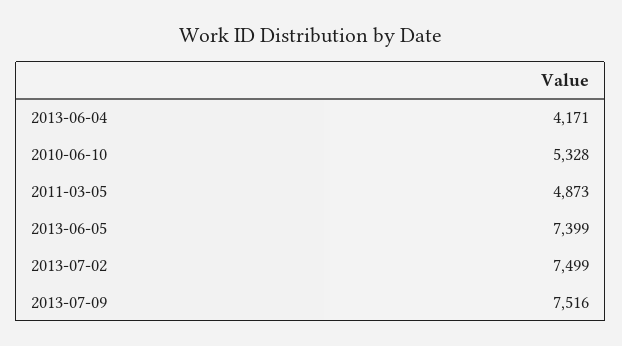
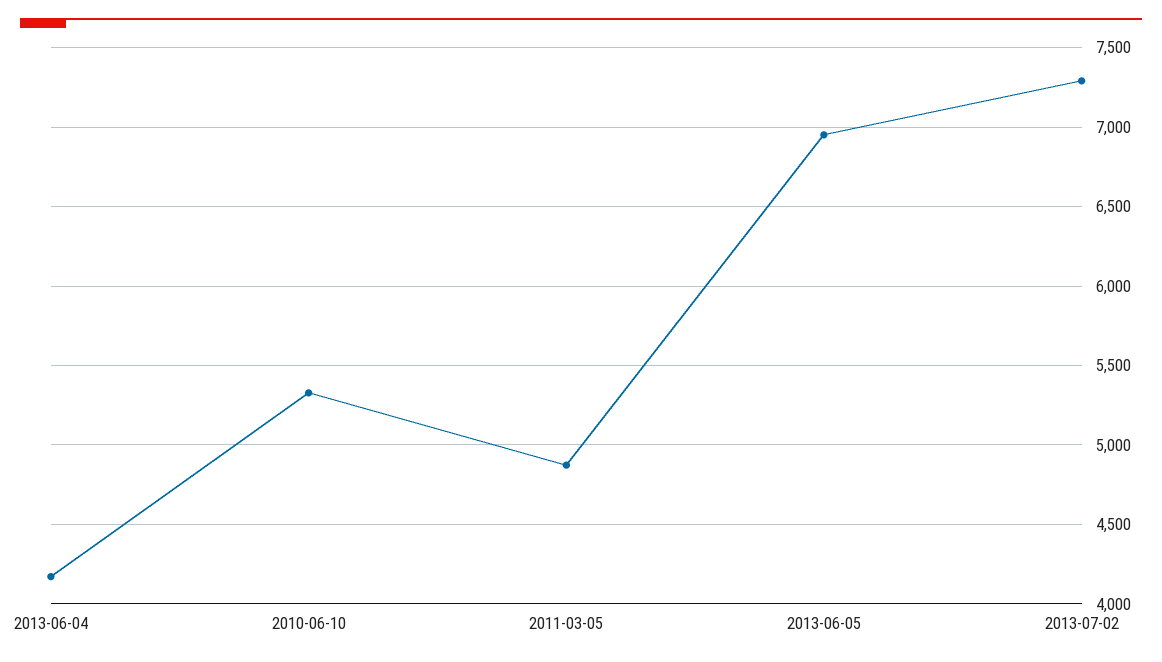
  {
    "2013-06-04": 4171,
    "2010-06-10": 5328,
    "2011-03-05": 4873,
-   "2013-06-05": 7399,
+   "2013-06-05": 6950,
-   "2013-07-02": 7499,
+   "2013-07-02": 7300
-   "2013-07-09": 7516
  }

